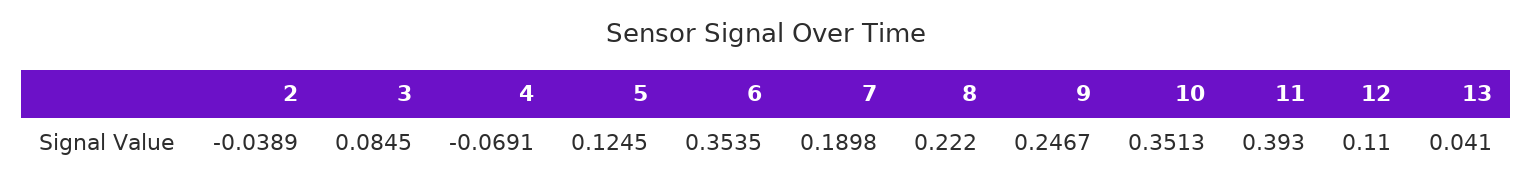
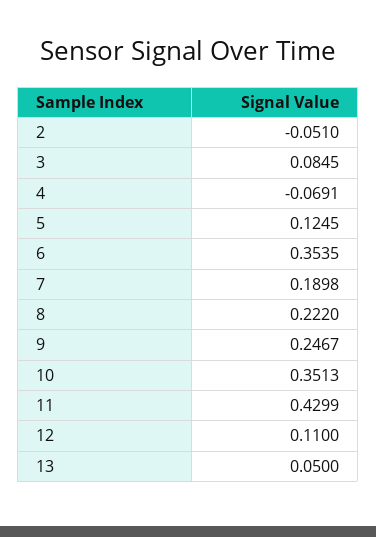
  {
-   "2": -0.0389,
+   "2": -0.051,
    "3": 0.0845,
    "4": -0.0691,
    "5": 0.1245,
    "6": 0.3535,
    "7": 0.1898,
    "8": 0.222,
    "9": 0.2467,
    "10": 0.3513,
-   "11": 0.393,
+   "11": 0.4299,
    "12": 0.11,
-   "13": 0.041
+   "13": 0.05
  }

